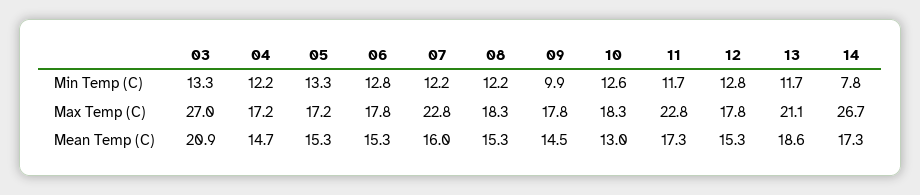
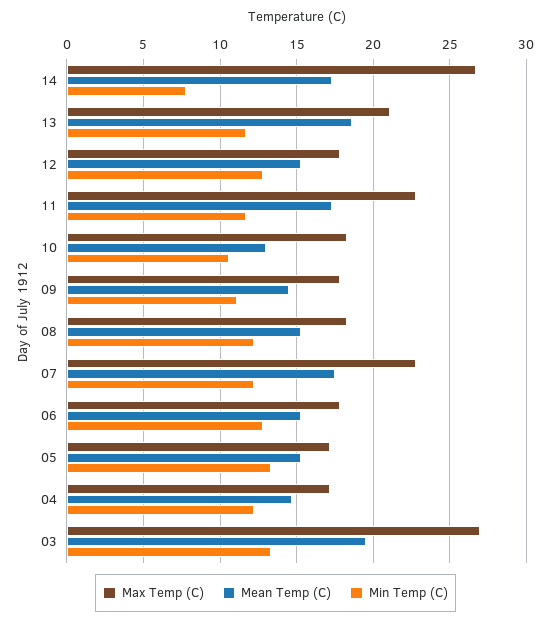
  {
    "Min Temp (C)": {
      "03": 13.3,
      "04": 12.2,
      "05": 13.3,
      "06": 12.8,
      "07": 12.2,
      "08": 12.2,
-     "09": 9.9,
+     "09": 11,
-     "10": 12.6,
+     "10": 10.5,
      "11": 11.7,
      "12": 12.8,
      "13": 11.7,
      "14": 7.8
    },
    "Max Temp (C)": {
      "03": 27,
      "04": 17.2,
      "05": 17.2,
      "06": 17.8,
      "07": 22.8,
      "08": 18.3,
      "09": 17.8,
      "10": 18.3,
      "11": 22.8,
      "12": 17.8,
      "13": 21.1,
      "14": 26.7
    },
    "Mean Temp (C)": {
-     "03": 20.9,
+     "03": 19.5,
      "04": 14.7,
      "05": 15.3,
      "06": 15.3,
-     "07": 16,
+     "07": 17.5,
      "08": 15.3,
      "09": 14.5,
      "10": 13,
      "11": 17.3,
      "12": 15.3,
      "13": 18.6,
      "14": 17.3
    }
  }

